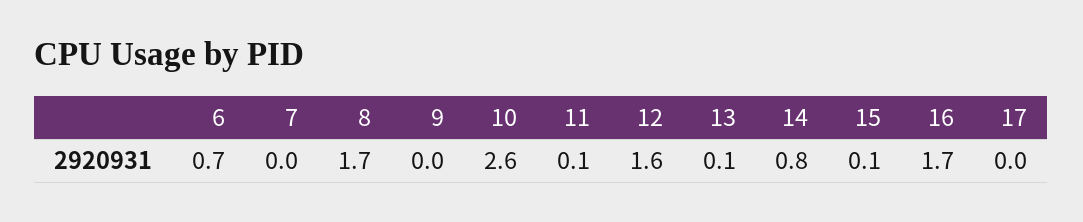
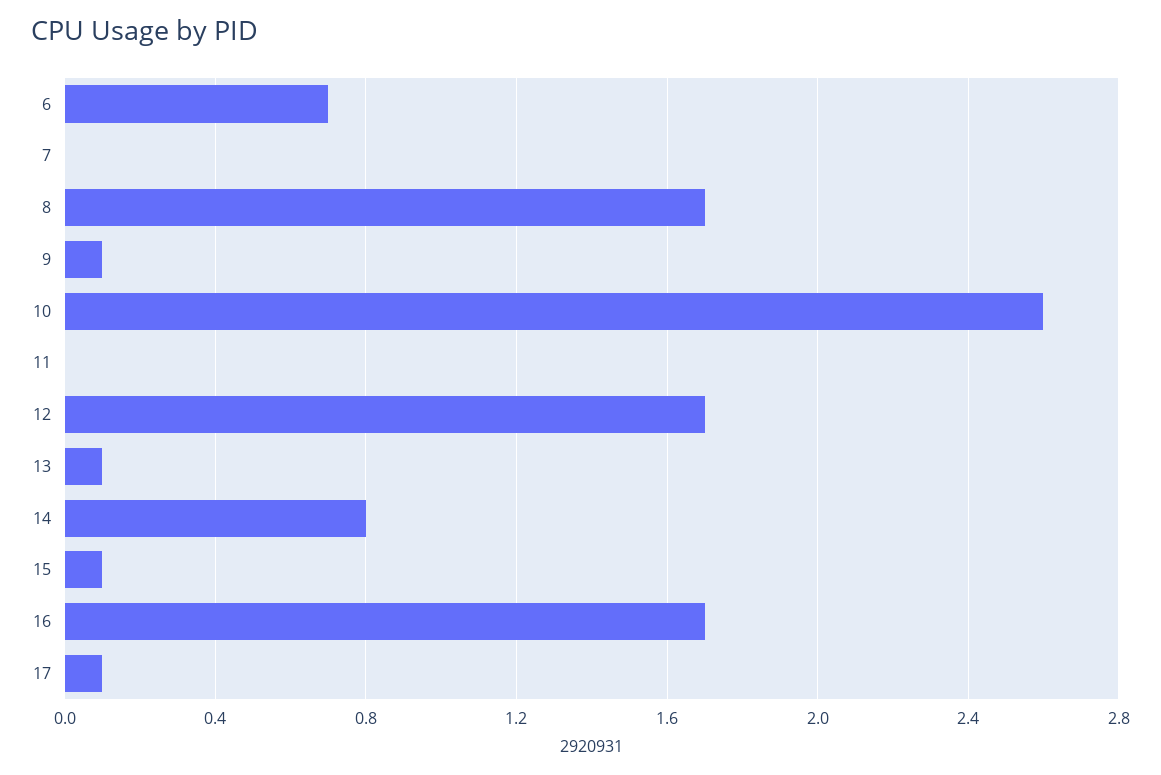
  {
    "6": 0.7,
    "7": 0,
    "8": 1.7,
-   "9": 0,
+   "9": 0.1,
    "10": 2.6,
-   "11": 0.1,
+   "11": 0,
-   "12": 1.6,
+   "12": 1.7,
    "13": 0.1,
    "14": 0.8,
    "15": 0.1,
    "16": 1.7,
-   "17": 0
+   "17": 0.1
  }

